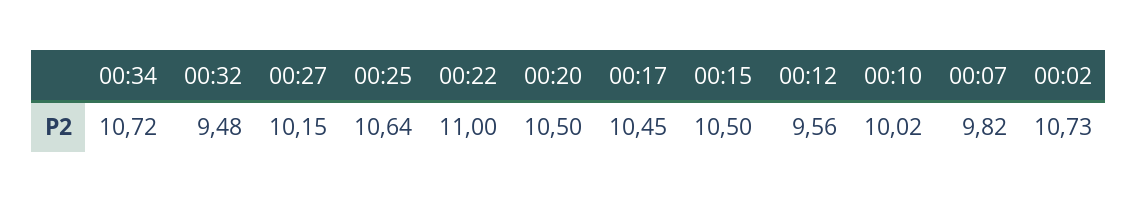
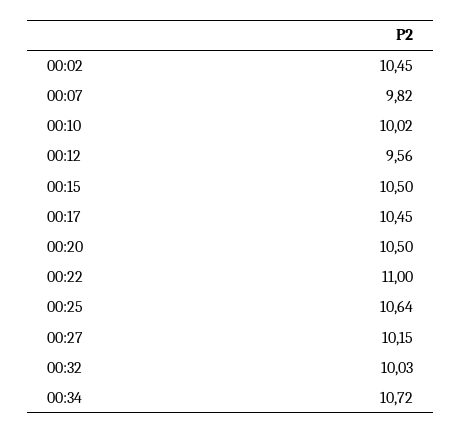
  {
    "00:34": 10.72,
-   "00:32": 9.48,
+   "00:32": 10.03,
    "00:27": 10.15,
    "00:25": 10.64,
    "00:22": 11,
    "00:20": 10.5,
    "00:17": 10.45,
    "00:15": 10.5,
    "00:12": 9.56,
    "00:10": 10.02,
    "00:07": 9.82,
-   "00:02": 10.73
+   "00:02": 10.45
  }

